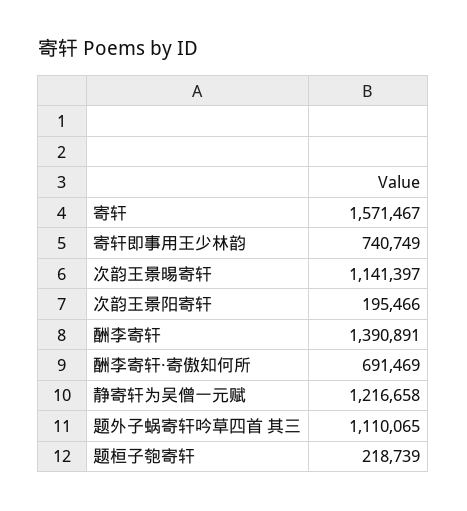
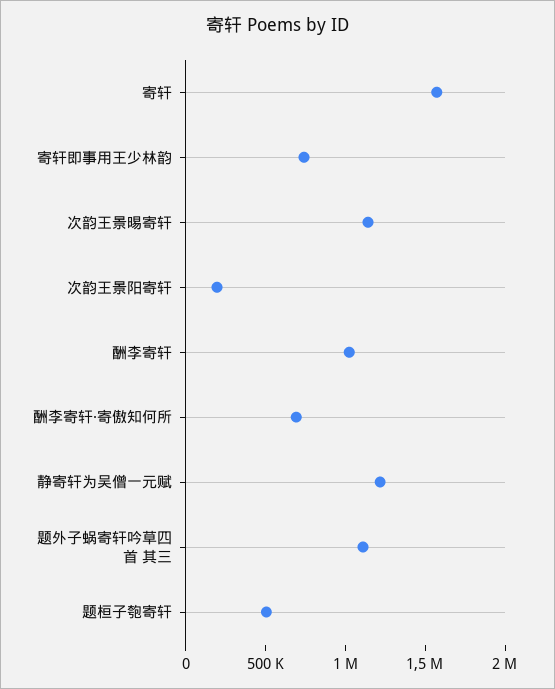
  {
    "寄轩": 1571467,
    "寄轩即事用王少林韵": 740749,
    "次韵王景晹寄轩": 1141397,
    "次韵王景阳寄轩": 195466,
-   "酬李寄轩": 1390891,
+   "酬李寄轩": 1000000,
    "酬李寄轩·寄傲知何所": 691469,
    "静寄轩为吴僧一元赋": 1216658,
    "题外子蜗寄轩吟草四首 其三": 1110065,
-   "题桓子匏寄轩": 218739
+   "题桓子匏寄轩": 500000
  }

